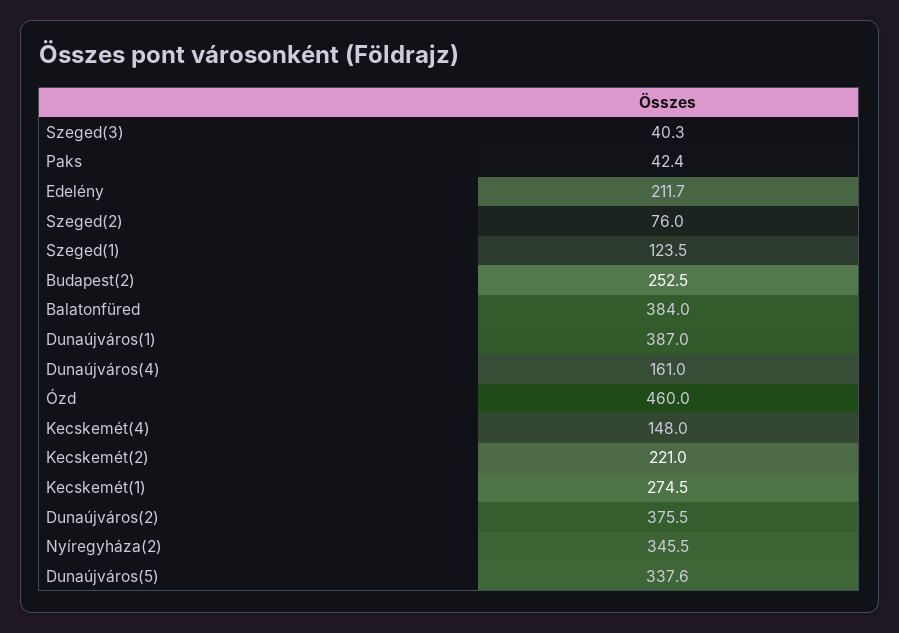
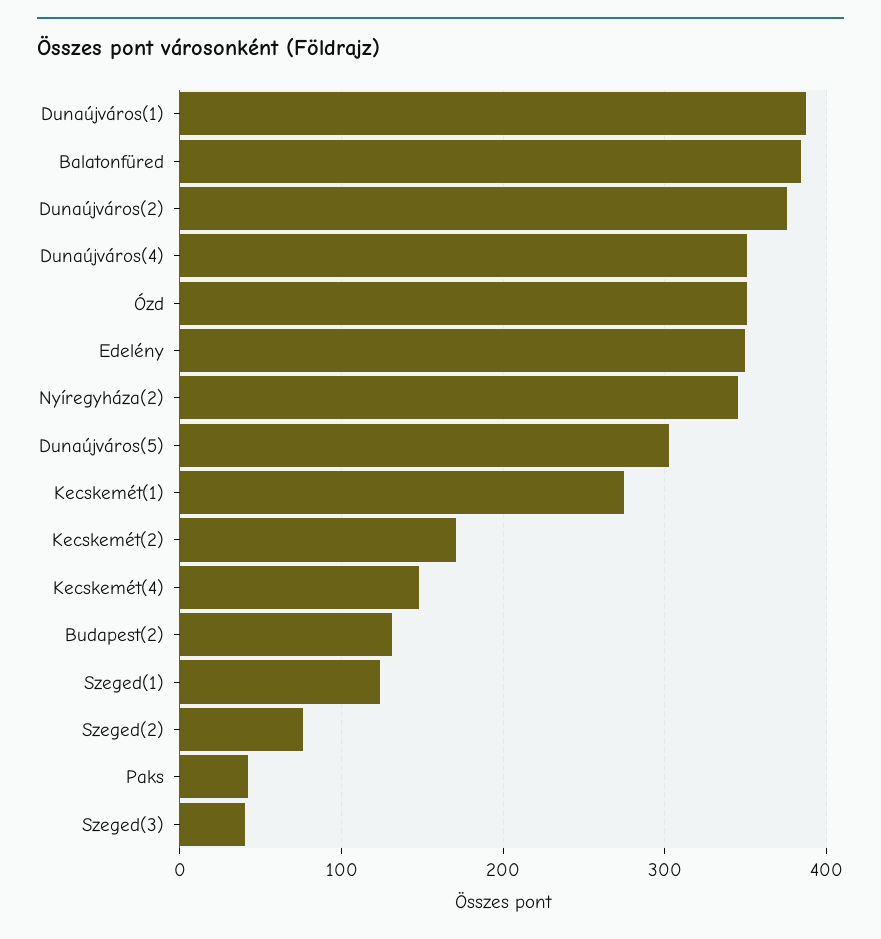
  {
    "Szeged(3)": 40.3,
    "Paks": 42.4,
-   "Edelény": 211.7,
+   "Edelény": 350,
    "Szeged(2)": 76,
    "Szeged(1)": 123.5,
-   "Budapest(2)": 252.5,
+   "Budapest(2)": 130,
    "Balatonfüred": 384,
    "Dunaújváros(1)": 387,
-   "Dunaújváros(4)": 161,
+   "Dunaújváros(4)": 350,
-   "Ózd": 460,
+   "Ózd": 350,
    "Kecskemét(4)": 148,
-   "Kecskemét(2)": 221,
+   "Kecskemét(2)": 170,
    "Kecskemét(1)": 274.5,
    "Dunaújváros(2)": 375.5,
    "Nyíregyháza(2)": 345.5,
-   "Dunaújváros(5)": 337.6
+   "Dunaújváros(5)": 300
  }

